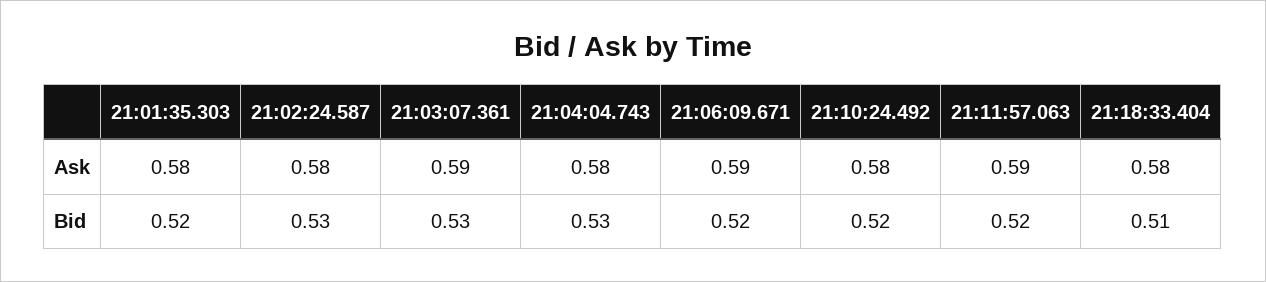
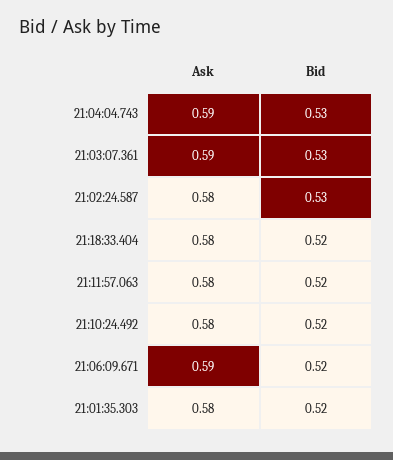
  {
    "21:01:35.303": {
      "Ask": 0.58,
      "Bid": 0.52
    },
    "21:02:24.587": {
      "Ask": 0.58,
      "Bid": 0.53
    },
    "21:03:07.361": {
      "Ask": 0.59,
      "Bid": 0.53
    },
    "21:04:04.743": {
-     "Ask": 0.58,
+     "Ask": 0.59,
      "Bid": 0.53
    },
    "21:06:09.671": {
      "Ask": 0.59,
      "Bid": 0.52
    },
    "21:10:24.492": {
      "Ask": 0.58,
      "Bid": 0.52
    },
    "21:11:57.063": {
-     "Ask": 0.59,
+     "Ask": 0.58,
      "Bid": 0.52
    },
    "21:18:33.404": {
      "Ask": 0.58,
-     "Bid": 0.51
+     "Bid": 0.52
    }
  }

